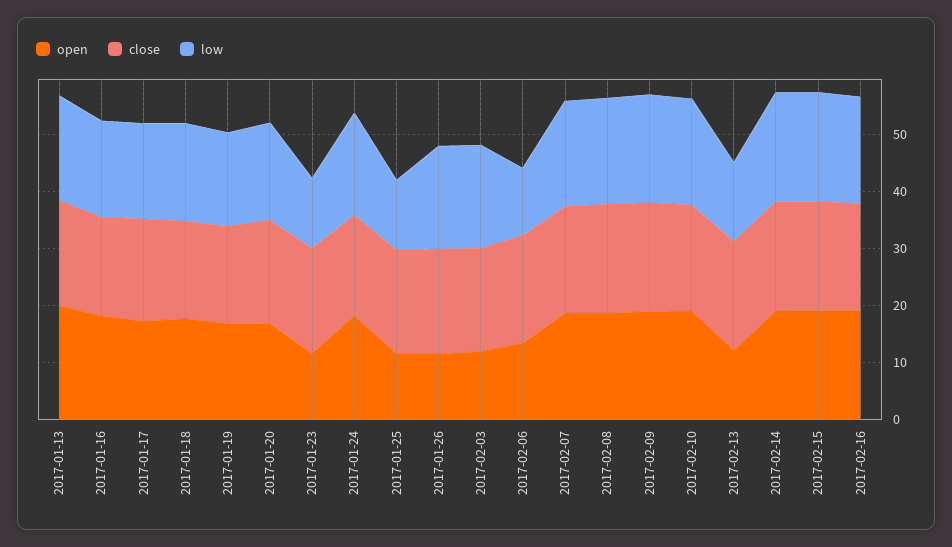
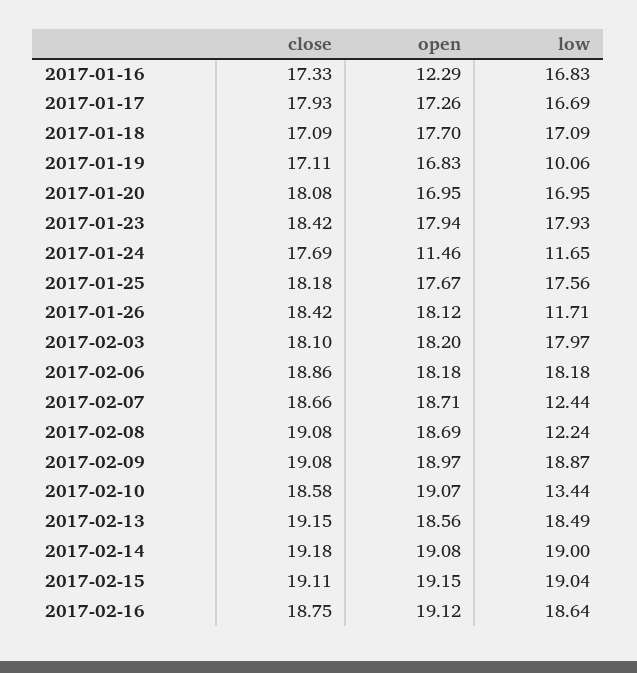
  {
    "open": {
-     "2017-01-13": 20,
-     "2017-01-16": 18,
+     "2017-01-16": 12.29,
      "2017-01-17": 17.26,
      "2017-01-18": 17.7,
      "2017-01-19": 16.83,
      "2017-01-20": 16.95,
-     "2017-01-23": 12,
+     "2017-01-23": 17.94,
-     "2017-01-24": 18,
+     "2017-01-24": 11.46,
-     "2017-01-25": 12,
+     "2017-01-25": 17.67,
-     "2017-01-26": 12,
+     "2017-01-26": 18.12,
-     "2017-02-03": 12,
+     "2017-02-03": 18.2,
-     "2017-02-06": 14,
+     "2017-02-06": 18.18,
      "2017-02-07": 18.71,
      "2017-02-08": 18.69,
      "2017-02-09": 18.97,
      "2017-02-10": 19.07,
-     "2017-02-13": 12,
+     "2017-02-13": 18.56,
      "2017-02-14": 19.08,
      "2017-02-15": 19.15,
      "2017-02-16": 19.12
    },
    "close": {
-     "2017-01-13": 18,
      "2017-01-16": 17.33,
      "2017-01-17": 17.93,
      "2017-01-18": 17.09,
      "2017-01-19": 17.11,
      "2017-01-20": 18.08,
      "2017-01-23": 18.42,
      "2017-01-24": 17.69,
      "2017-01-25": 18.18,
      "2017-01-26": 18.42,
      "2017-02-03": 18.1,
      "2017-02-06": 18.86,
      "2017-02-07": 18.66,
      "2017-02-08": 19.08,
      "2017-02-09": 19.08,
      "2017-02-10": 18.58,
      "2017-02-13": 19.15,
      "2017-02-14": 19.18,
      "2017-02-15": 19.11,
      "2017-02-16": 18.75
    },
    "low": {
-     "2017-01-13": 18,
      "2017-01-16": 16.83,
      "2017-01-17": 16.69,
      "2017-01-18": 17.09,
-     "2017-01-19": 16,
+     "2017-01-19": 10.06,
      "2017-01-20": 16.95,
-     "2017-01-23": 12,
+     "2017-01-23": 17.93,
-     "2017-01-24": 18,
+     "2017-01-24": 11.65,
-     "2017-01-25": 12,
+     "2017-01-25": 17.56,
-     "2017-01-26": 18,
+     "2017-01-26": 11.71,
      "2017-02-03": 17.97,
-     "2017-02-06": 12,
+     "2017-02-06": 18.18,
-     "2017-02-07": 18,
+     "2017-02-07": 12.44,
-     "2017-02-08": 18,
+     "2017-02-08": 12.24,
      "2017-02-09": 18.87,
-     "2017-02-10": 18,
+     "2017-02-10": 13.44,
-     "2017-02-13": 14,
+     "2017-02-13": 18.49,
      "2017-02-14": 19,
      "2017-02-15": 19.04,
      "2017-02-16": 18.64
    }
  }

